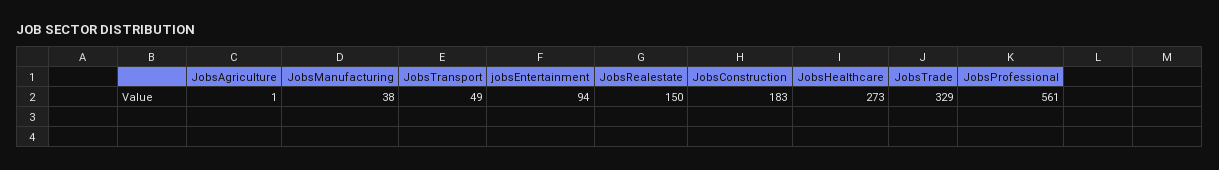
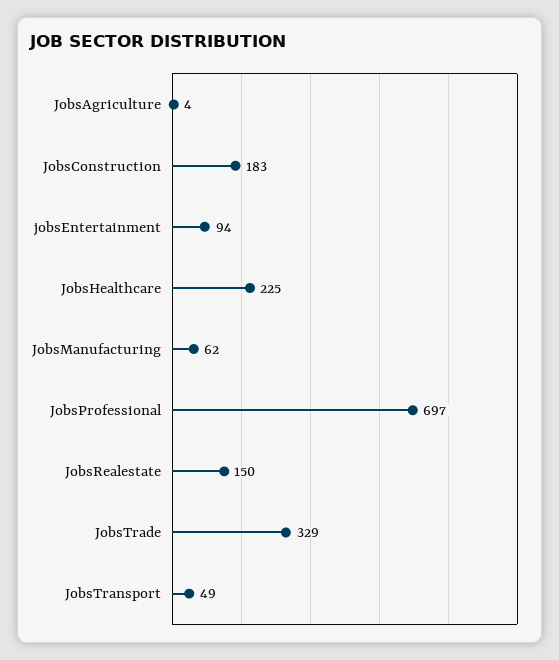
  {
-   "JobsAgriculture": 1,
+   "JobsAgriculture": 4,
-   "JobsManufacturing": 38,
+   "JobsManufacturing": 62,
    "JobsTransport": 49,
    "jobsEntertainment": 94,
    "JobsRealestate": 150,
    "JobsConstruction": 183,
-   "JobsHealthcare": 273,
+   "JobsHealthcare": 225,
    "JobsTrade": 329,
-   "JobsProfessional": 561
+   "JobsProfessional": 697
  }

